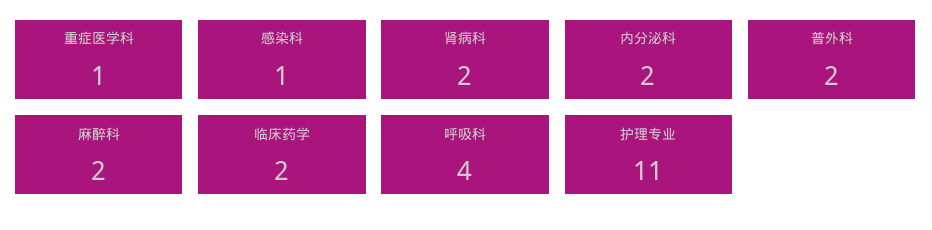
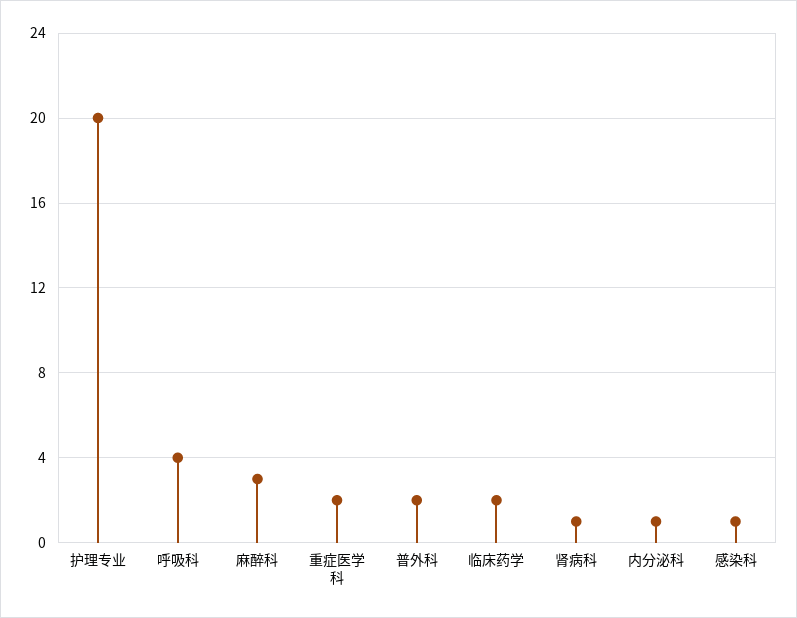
  {
-   "重症医学科": 1,
+   "重症医学科": 2,
    "感染科": 1,
-   "肾病科": 2,
+   "肾病科": 1,
-   "内分泌科": 2,
+   "内分泌科": 1,
    "普外科": 2,
-   "麻醉科": 2,
+   "麻醉科": 3,
    "临床药学": 2,
    "呼吸科": 4,
-   "护理专业": 11
+   "护理专业": 20
  }

